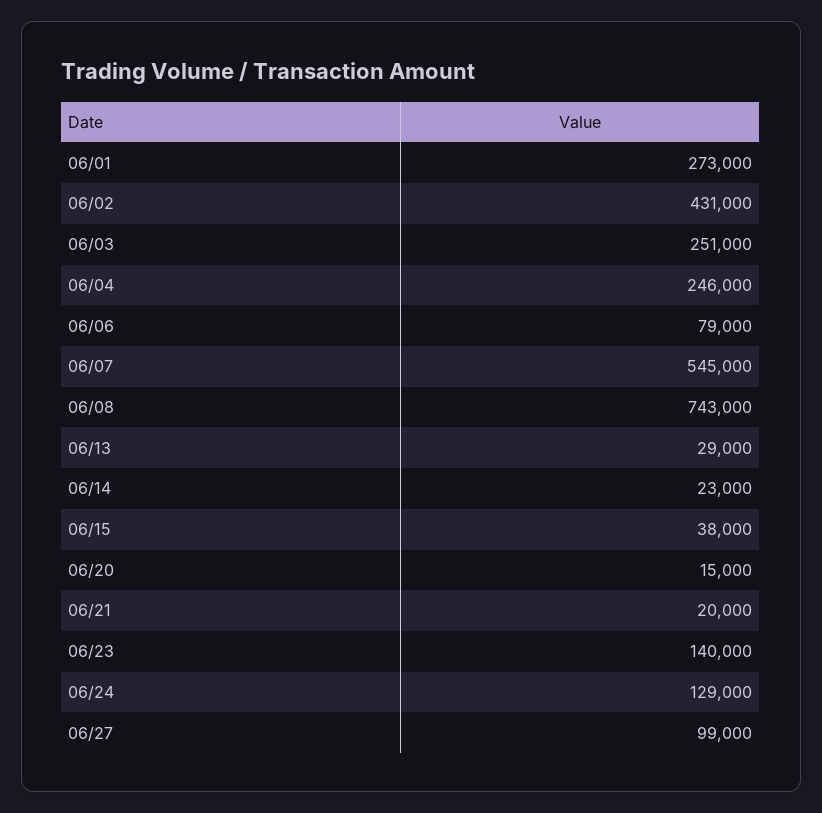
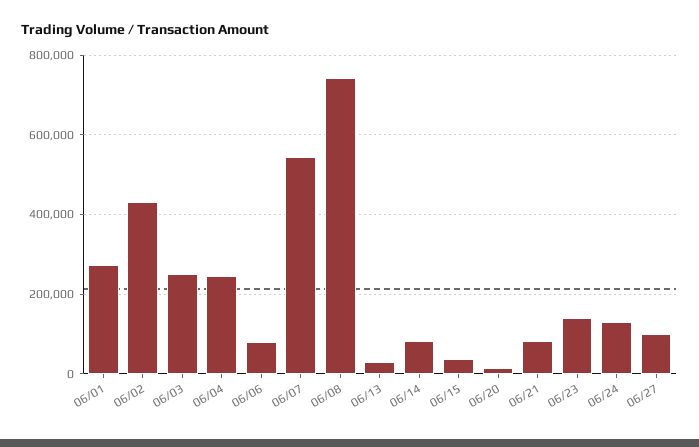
  {
    "06/01": 273000,
    "06/02": 431000,
    "06/03": 251000,
    "06/04": 246000,
    "06/06": 79000,
    "06/07": 545000,
    "06/08": 743000,
    "06/13": 29000,
-   "06/14": 23000,
+   "06/14": 80000,
    "06/15": 38000,
    "06/20": 15000,
-   "06/21": 20000,
+   "06/21": 80000,
    "06/23": 140000,
    "06/24": 129000,
    "06/27": 99000
  }

